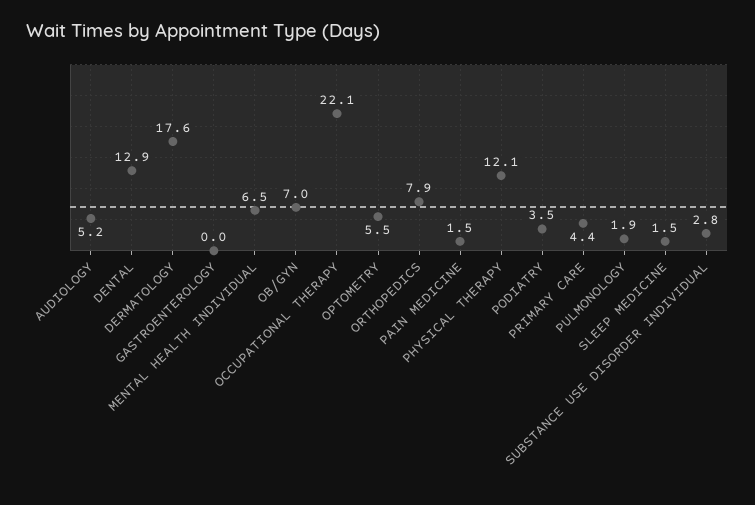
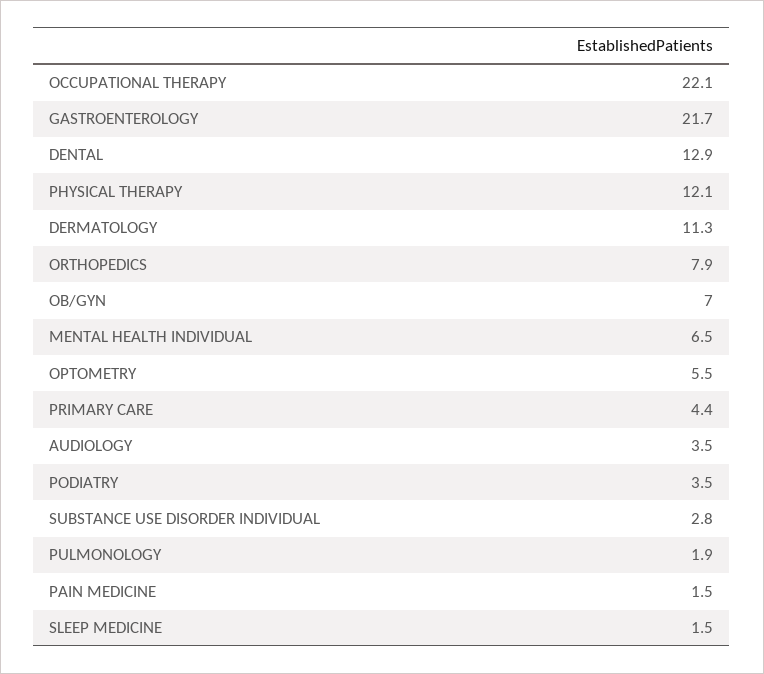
  {
-   "AUDIOLOGY": 5.2,
+   "AUDIOLOGY": 3.5,
    "DENTAL": 12.9,
-   "DERMATOLOGY": 17.6,
+   "DERMATOLOGY": 11.3,
-   "GASTROENTEROLOGY": 0,
+   "GASTROENTEROLOGY": 21.7,
    "MENTAL HEALTH INDIVIDUAL": 6.5,
    "OB/GYN": 7,
    "OCCUPATIONAL THERAPY": 22.1,
    "OPTOMETRY": 5.5,
    "ORTHOPEDICS": 7.9,
    "PAIN MEDICINE": 1.5,
    "PHYSICAL THERAPY": 12.1,
    "PODIATRY": 3.5,
    "PRIMARY CARE": 4.4,
    "PULMONOLOGY": 1.9,
    "SLEEP MEDICINE": 1.5,
    "SUBSTANCE USE DISORDER INDIVIDUAL": 2.8
  }

